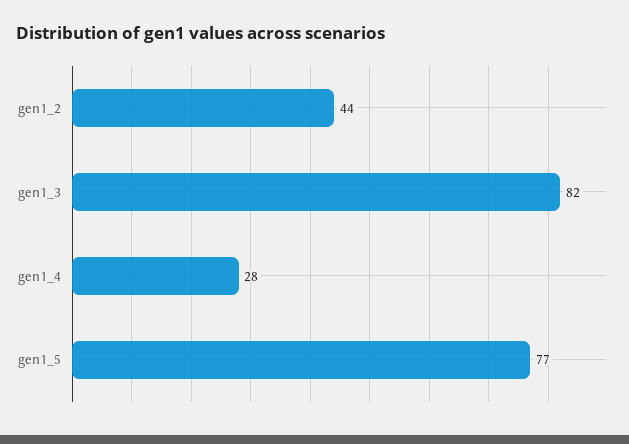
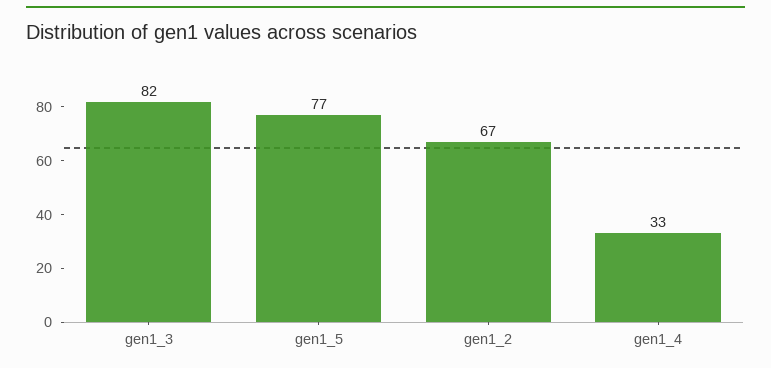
  {
-   "gen1_2": 44,
+   "gen1_2": 67,
    "gen1_3": 82,
-   "gen1_4": 28,
+   "gen1_4": 33,
    "gen1_5": 77
  }

